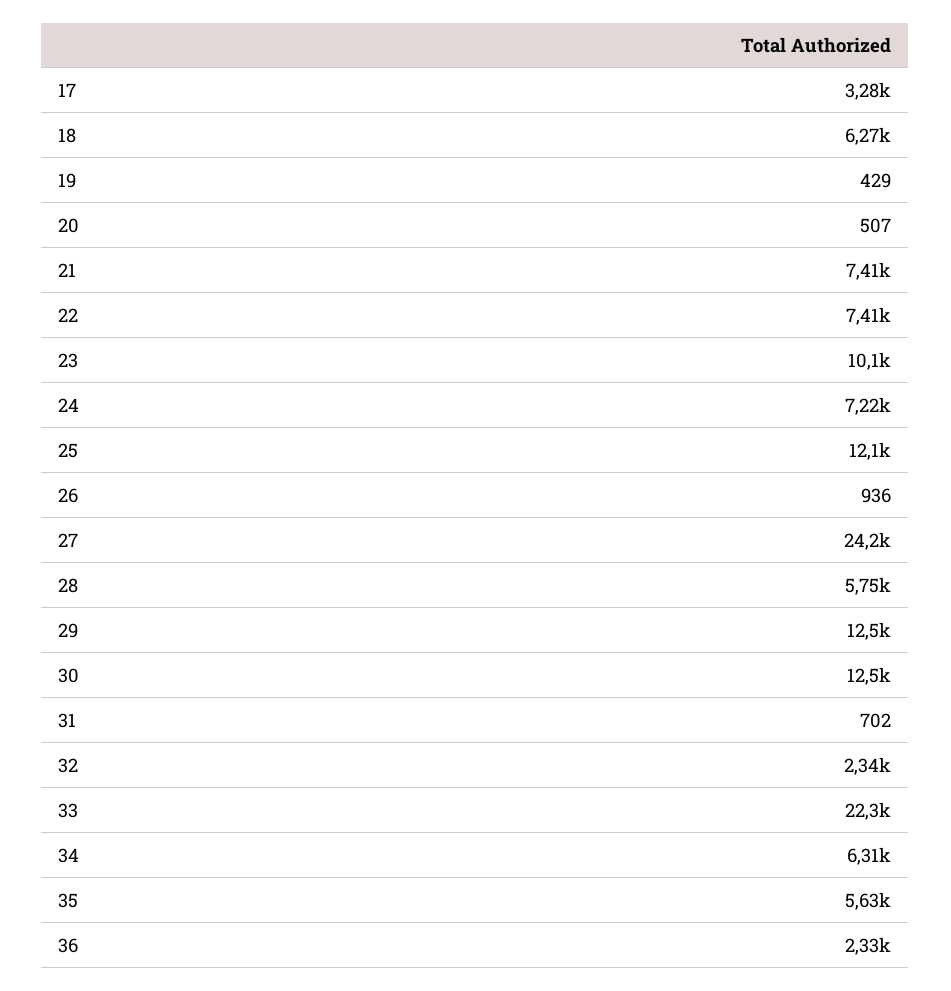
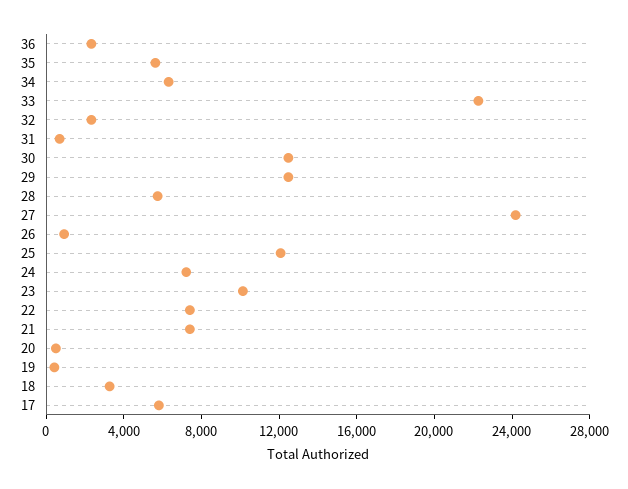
  {
-   "17": 3280,
+   "17": 6000,
-   "18": 6270,
+   "18": 3000,
    "19": 429,
    "20": 507,
    "21": 7410,
    "22": 7410,
    "23": 10100,
    "24": 7220,
    "25": 12100,
    "26": 936,
    "27": 24200,
    "28": 5750,
    "29": 12500,
    "30": 12500,
    "31": 702,
    "32": 2340,
    "33": 22300,
    "34": 6310,
    "35": 5630,
    "36": 2330
  }

